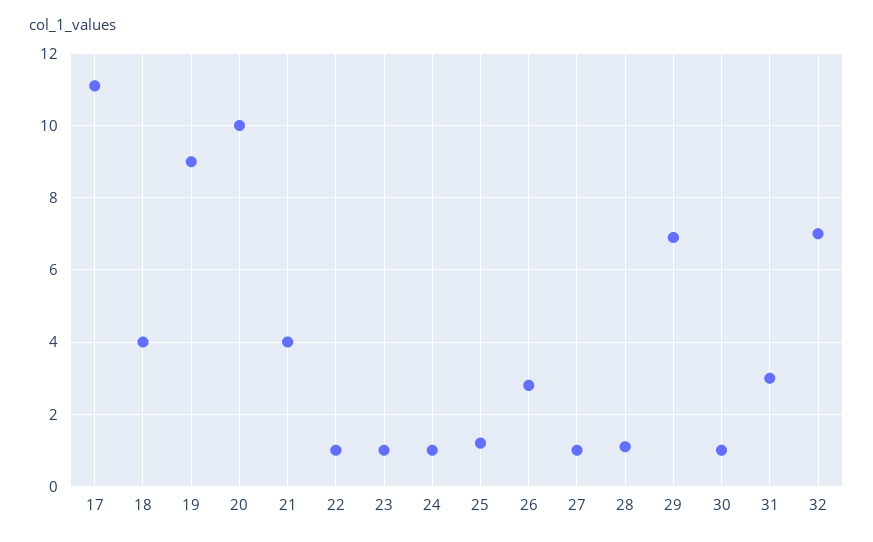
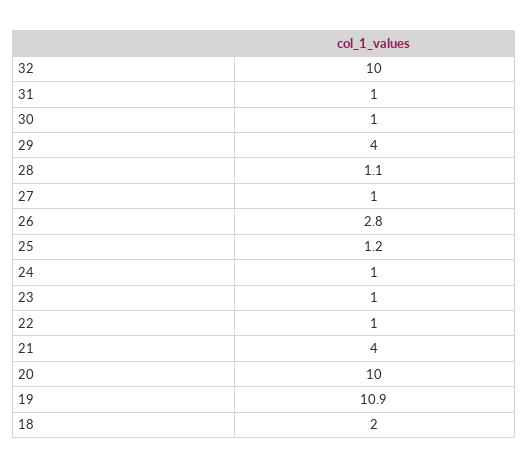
  {
-   "17": 11,
-   "18": 4,
+   "18": 2,
-   "19": 9,
+   "19": 10.9,
    "20": 10,
    "21": 4,
    "22": 1,
    "23": 1,
    "24": 1,
    "25": 1.2,
    "26": 2.8,
    "27": 1,
    "28": 1.1,
-   "29": 7,
+   "29": 4,
    "30": 1,
-   "31": 3,
+   "31": 1,
-   "32": 7
+   "32": 10
  }

